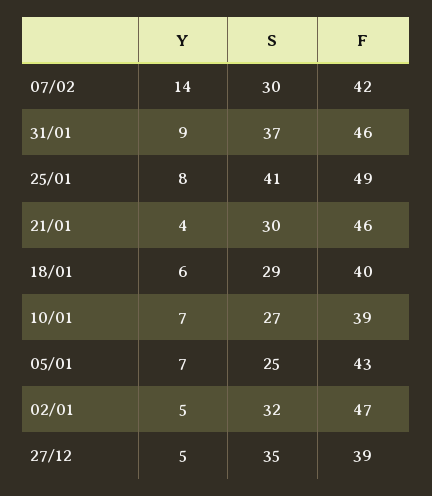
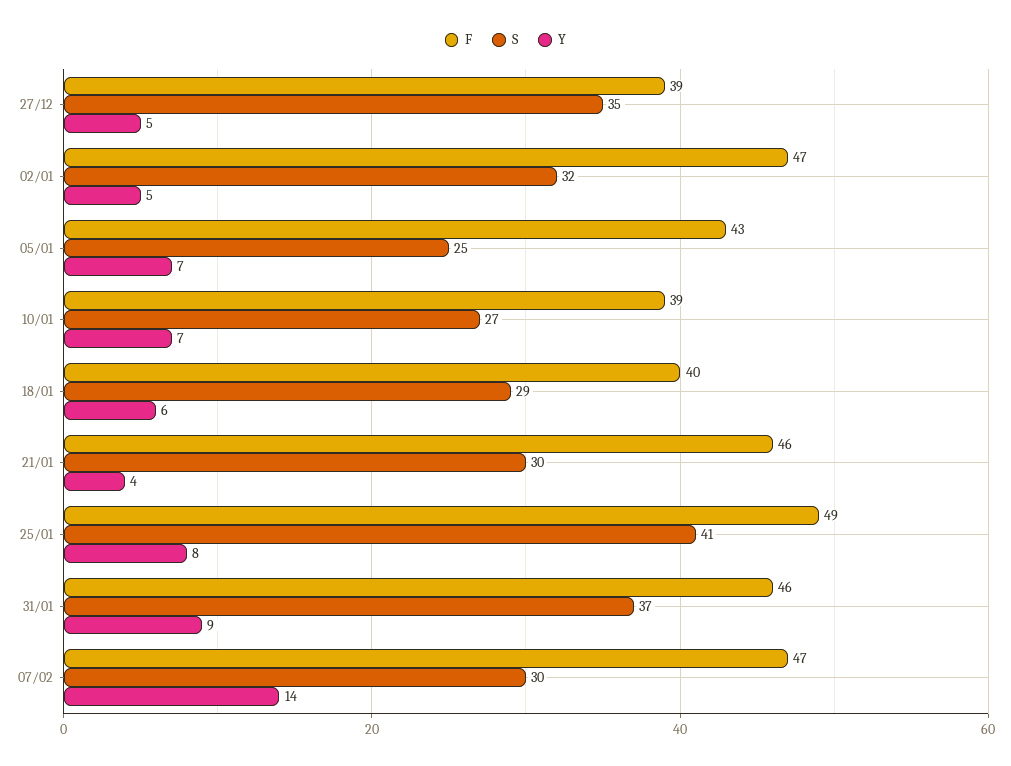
  {
    "Y": {
      "07/02": 14,
      "31/01": 9,
      "25/01": 8,
      "21/01": 4,
      "18/01": 6,
      "10/01": 7,
      "05/01": 7,
      "02/01": 5,
      "27/12": 5
    },
    "S": {
      "07/02": 30,
      "31/01": 37,
      "25/01": 41,
      "21/01": 30,
      "18/01": 29,
      "10/01": 27,
      "05/01": 25,
      "02/01": 32,
      "27/12": 35
    },
    "F": {
-     "07/02": 42,
+     "07/02": 47,
      "31/01": 46,
      "25/01": 49,
      "21/01": 46,
      "18/01": 40,
      "10/01": 39,
      "05/01": 43,
      "02/01": 47,
      "27/12": 39
    }
  }

